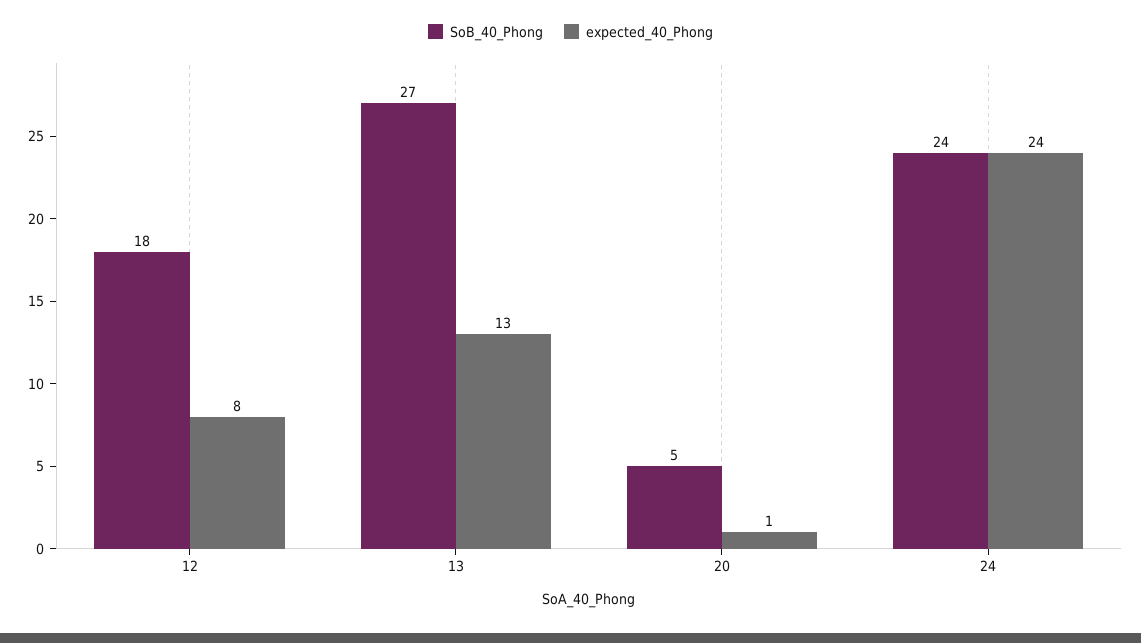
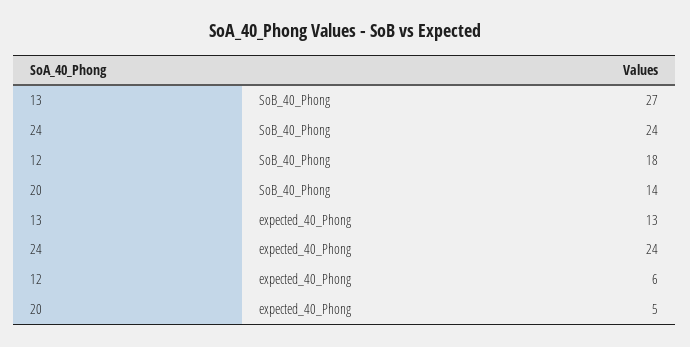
  {
    "SoB_40_Phong": {
      "12": 18,
      "13": 27,
-     "20": 5,
+     "20": 14,
      "24": 24
    },
    "expected_40_Phong": {
-     "12": 8,
+     "12": 6,
      "13": 13,
-     "20": 1,
+     "20": 5,
      "24": 24
    }
  }

